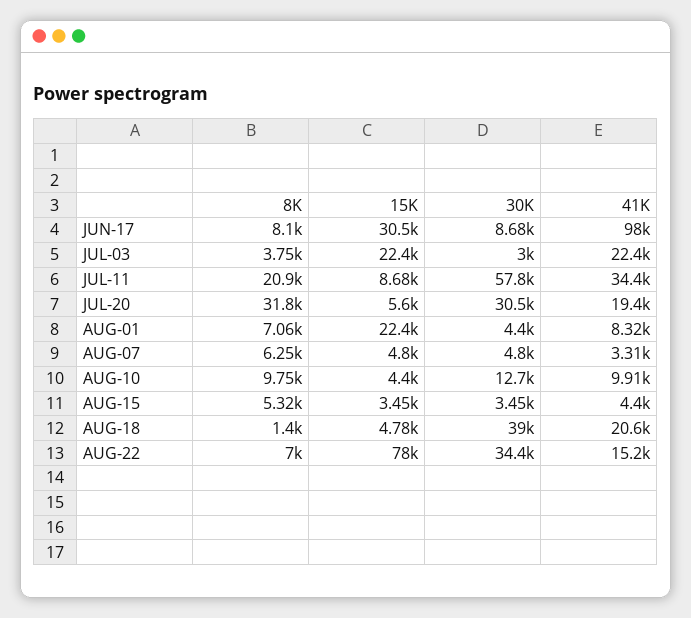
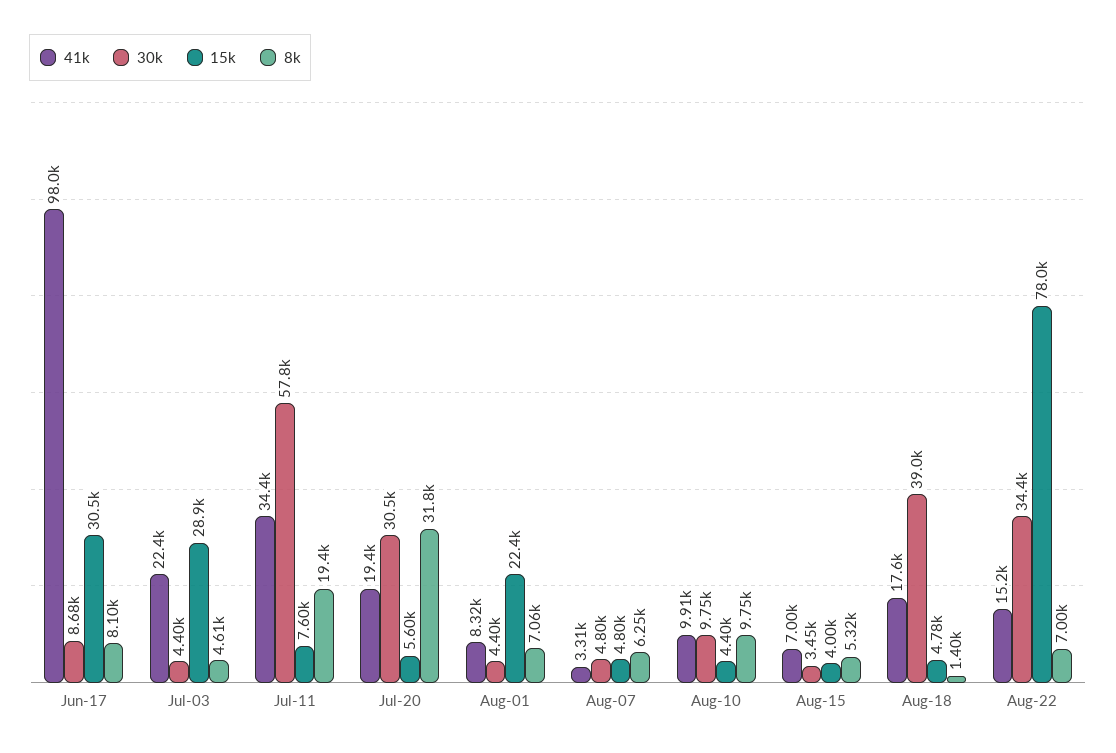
  {
    "8K": {
      "JUN-17": 8100,
-     "JUL-03": 3750,
+     "JUL-03": 4610,
-     "JUL-11": 20900,
+     "JUL-11": 19400,
      "JUL-20": 31800,
      "AUG-01": 7060,
      "AUG-07": 6250,
      "AUG-10": 9750,
      "AUG-15": 5320,
      "AUG-18": 1400,
      "AUG-22": 7000
    },
    "15K": {
      "JUN-17": 30500,
-     "JUL-03": 22400,
+     "JUL-03": 28900,
-     "JUL-11": 8680,
+     "JUL-11": 7600,
      "JUL-20": 5600,
      "AUG-01": 22400,
      "AUG-07": 4800,
      "AUG-10": 4400,
-     "AUG-15": 3450,
+     "AUG-15": 4000,
      "AUG-18": 4780,
      "AUG-22": 78000
    },
    "30K": {
      "JUN-17": 8680,
-     "JUL-03": 3000,
+     "JUL-03": 4400,
      "JUL-11": 57800,
      "JUL-20": 30500,
      "AUG-01": 4400,
      "AUG-07": 4800,
-     "AUG-10": 12700,
+     "AUG-10": 9750,
      "AUG-15": 3450,
      "AUG-18": 39000,
      "AUG-22": 34400
    },
    "41K": {
      "JUN-17": 98000,
      "JUL-03": 22400,
      "JUL-11": 34400,
      "JUL-20": 19400,
      "AUG-01": 8320,
      "AUG-07": 3310,
      "AUG-10": 9910,
-     "AUG-15": 4400,
+     "AUG-15": 7000,
-     "AUG-18": 20600,
+     "AUG-18": 17600,
      "AUG-22": 15200
    }
  }

